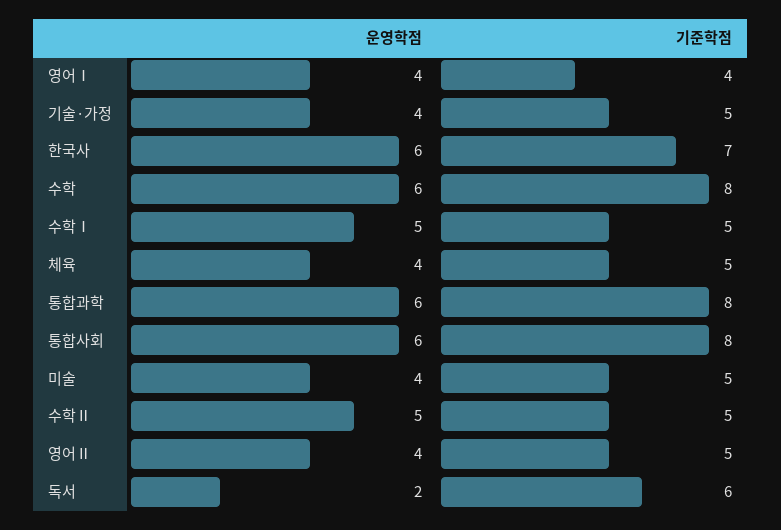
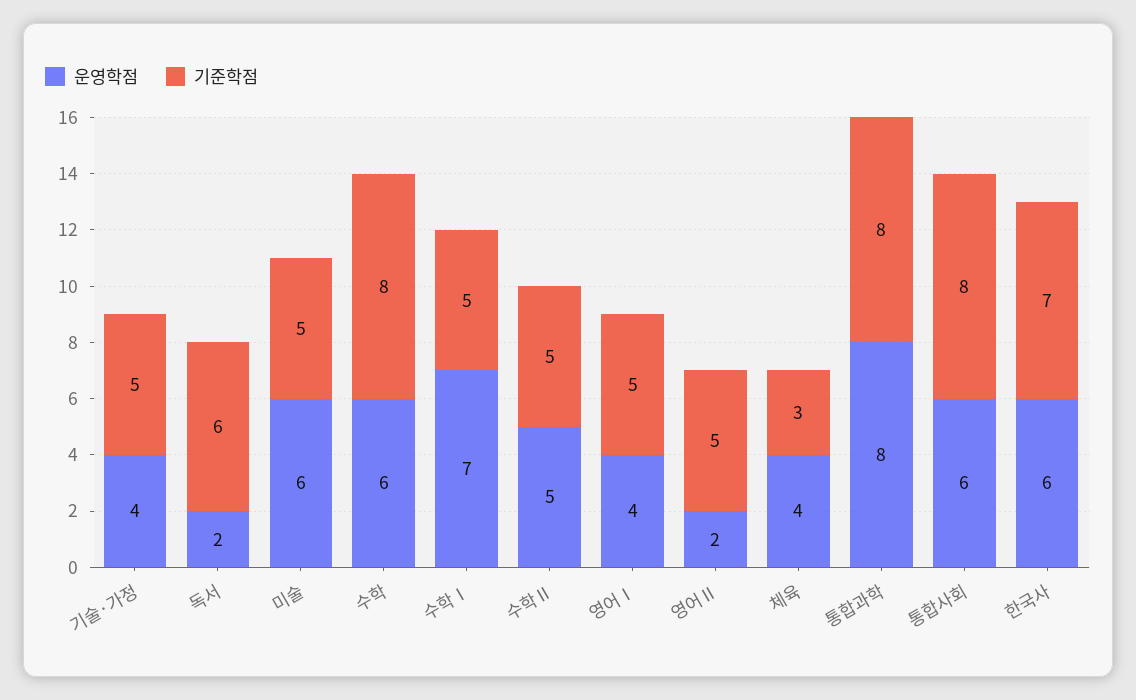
  {
    "운영학점": {
      "영어Ⅰ": 4,
      "기술·가정": 4,
      "한국사": 6,
      "수학": 6,
-     "수학Ⅰ": 5,
+     "수학Ⅰ": 7,
      "체육": 4,
-     "통합과학": 6,
+     "통합과학": 8,
      "통합사회": 6,
-     "미술": 4,
+     "미술": 6,
      "수학Ⅱ": 5,
-     "영어Ⅱ": 4,
+     "영어Ⅱ": 2,
      "독서": 2
    },
    "기준학점": {
-     "영어Ⅰ": 4,
+     "영어Ⅰ": 5,
      "기술·가정": 5,
      "한국사": 7,
      "수학": 8,
      "수학Ⅰ": 5,
-     "체육": 5,
+     "체육": 3,
      "통합과학": 8,
      "통합사회": 8,
      "미술": 5,
      "수학Ⅱ": 5,
      "영어Ⅱ": 5,
      "독서": 6
    }
  }

